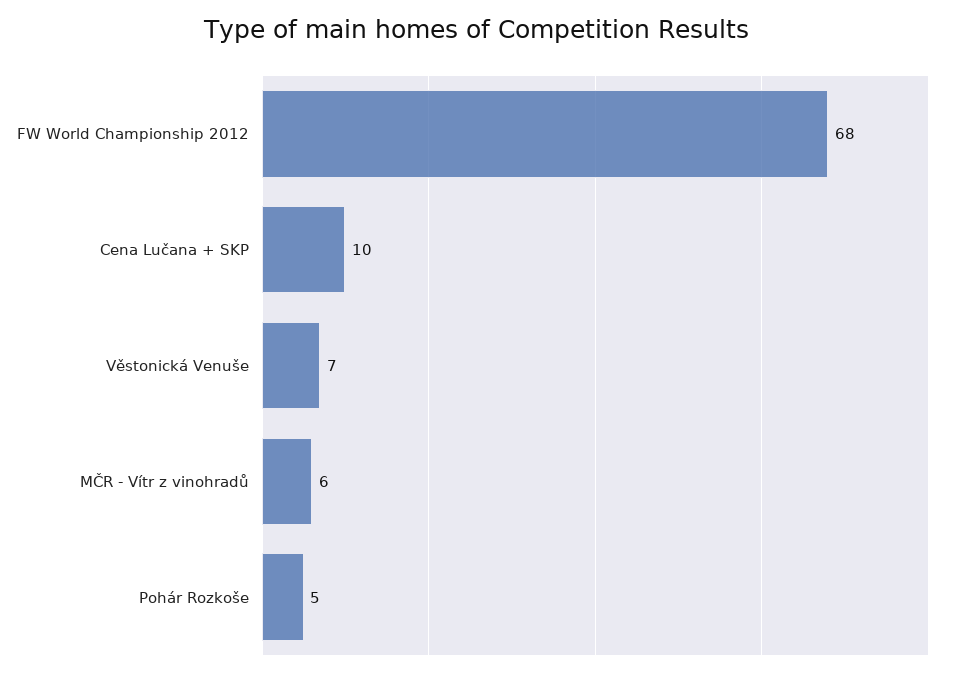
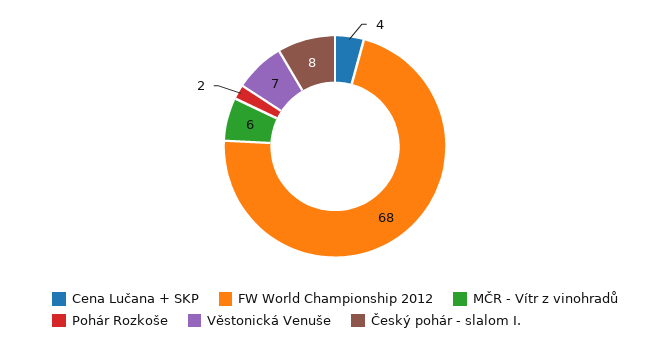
  {
    "FW World Championship 2012": 68,
-   "Cena Lučana + SKP": 10,
+   "Cena Lučana + SKP": 4,
    "Věstonická Venuše": 7,
    "MČR - Vítr z vinohradů": 6,
-   "Pohár Rozkoše": 5
+   "Pohár Rozkoše": 2,
+   "Český pohár - slalom I.": 8
  }

